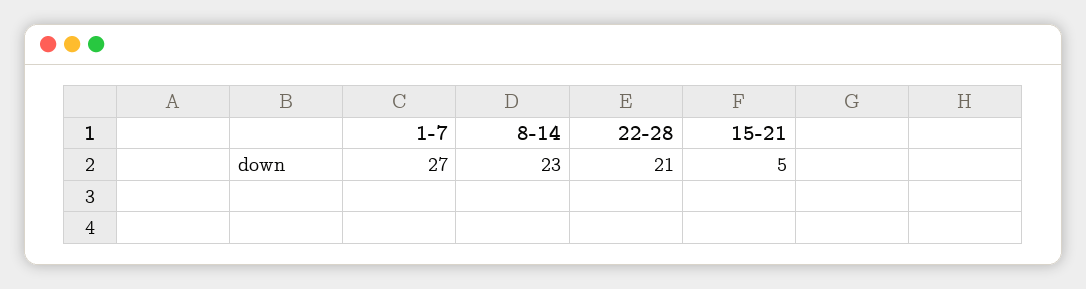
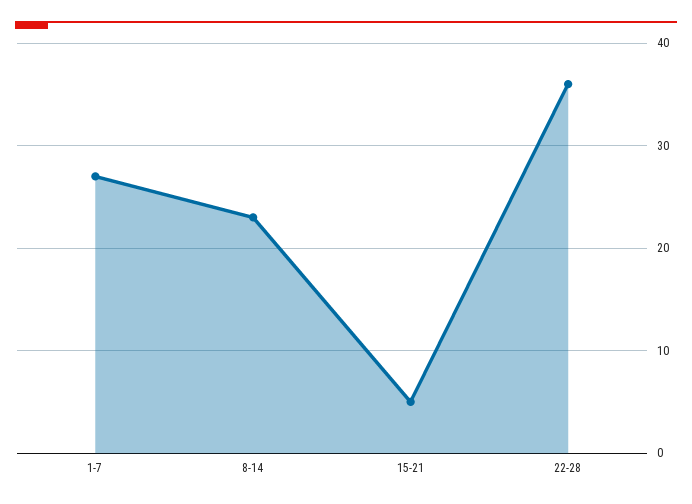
  {
    "1-7": 27,
    "8-14": 23,
-   "22-28": 21,
+   "22-28": 36,
    "15-21": 5
  }

